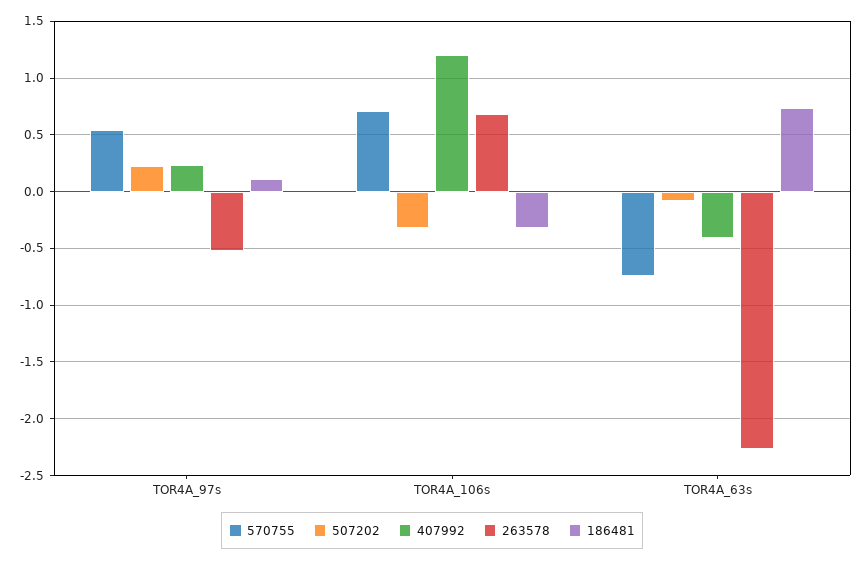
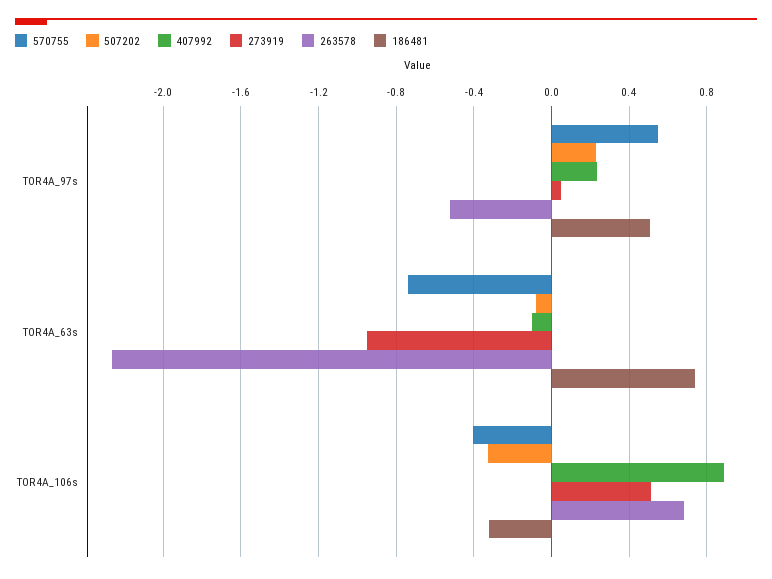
  {
    "570755": {
      "TOR4A_97s": 0.55,
-     "TOR4A_106s": 0.7,
+     "TOR4A_106s": -0.4,
      "TOR4A_63s": -0.75
    },
    "507202": {
      "TOR4A_97s": 0.25,
      "TOR4A_106s": -0.35,
      "TOR4A_63s": -0.1
    },
    "407992": {
      "TOR4A_97s": 0.25,
-     "TOR4A_106s": 1.2,
+     "TOR4A_106s": 0.9,
-     "TOR4A_63s": -0.4
+     "TOR4A_63s": -0.1
    },
    "263578": {
      "TOR4A_97s": -0.5,
      "TOR4A_106s": 0.7,
      "TOR4A_63s": -2.25
    },
    "186481": {
-     "TOR4A_97s": 0.1,
+     "TOR4A_97s": 0.5,
      "TOR4A_106s": -0.3,
      "TOR4A_63s": 0.75
-   }
+   },
+   "273919": {
+     "TOR4A_97s": 0.05,
+     "TOR4A_63s": -0.95,
+     "TOR4A_106s": 0.5
+   }
  }

